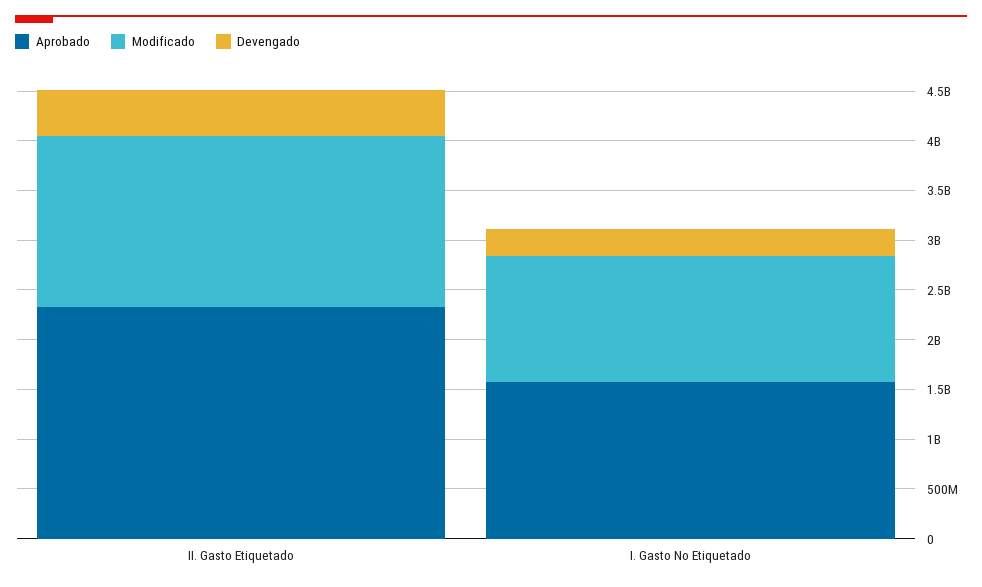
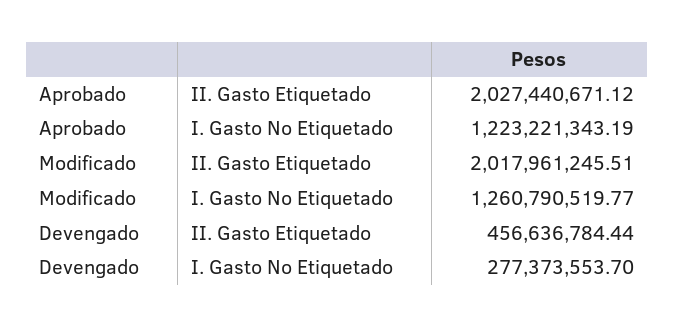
  {
    "Aprobado": {
-     "II. Gasto Etiquetado": 2300000000,
+     "II. Gasto Etiquetado": 2027440671.12,
-     "I. Gasto No Etiquetado": 1600000000
+     "I. Gasto No Etiquetado": 1223221343.19
    },
    "Modificado": {
-     "II. Gasto Etiquetado": 1700000000,
+     "II. Gasto Etiquetado": 2017961245.51,
      "I. Gasto No Etiquetado": 1260790519.77
    },
    "Devengado": {
      "II. Gasto Etiquetado": 456636784.44,
      "I. Gasto No Etiquetado": 277373553.7
    }
  }

